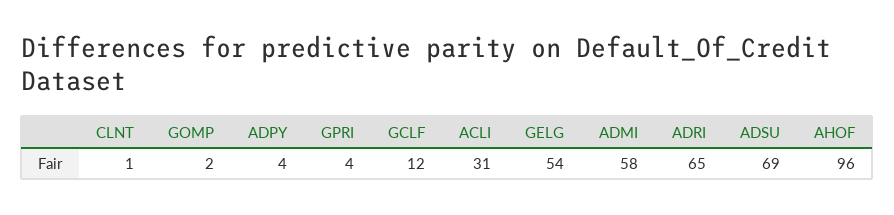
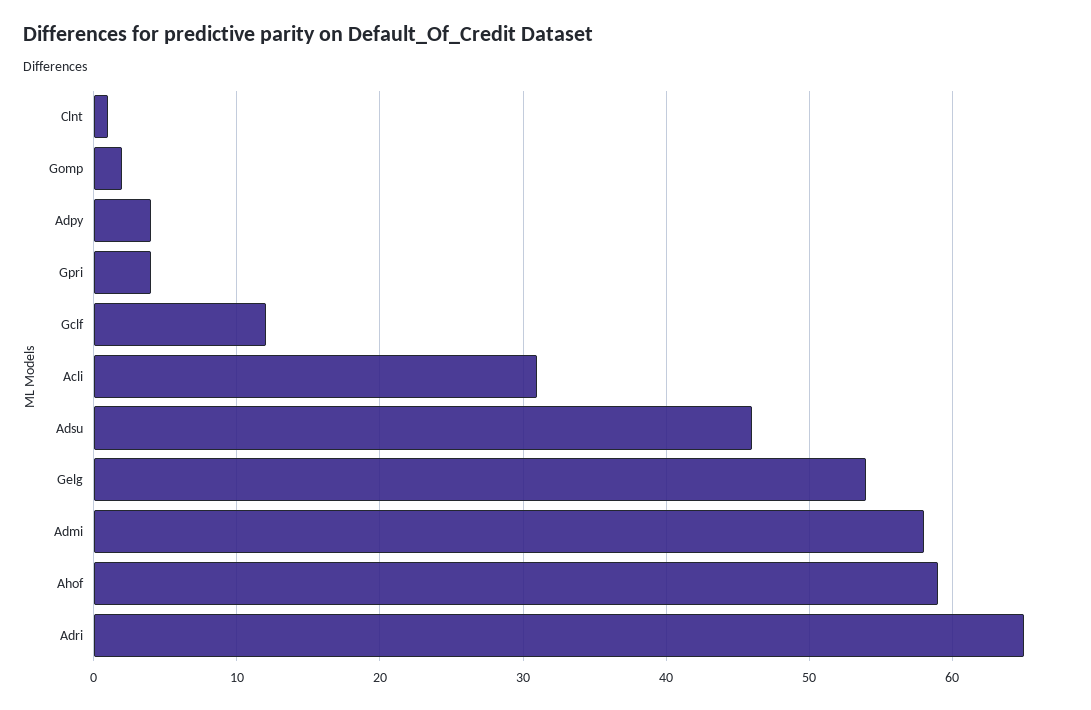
  {
    "CLNT": 1,
    "GOMP": 2,
    "ADPY": 4,
    "GPRI": 4,
    "GCLF": 12,
    "ACLI": 31,
    "GELG": 54,
    "ADMI": 58,
    "ADRI": 65,
-   "ADSU": 69,
+   "ADSU": 46,
-   "AHOF": 96
+   "AHOF": 59
  }

